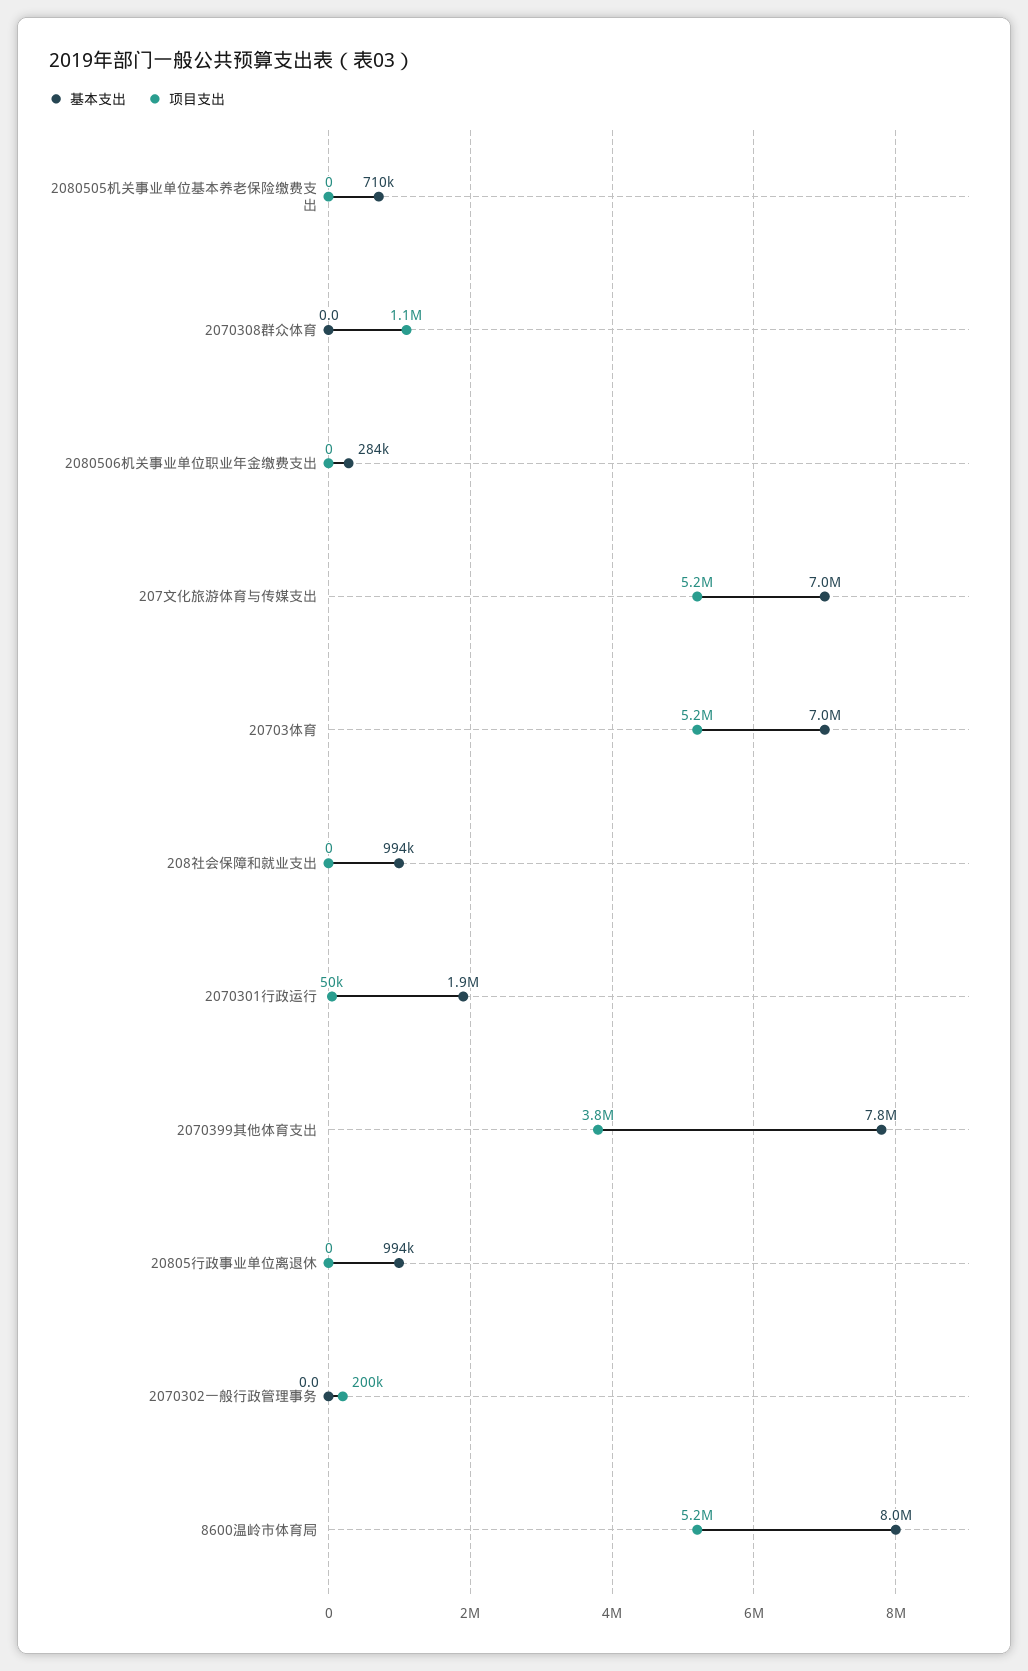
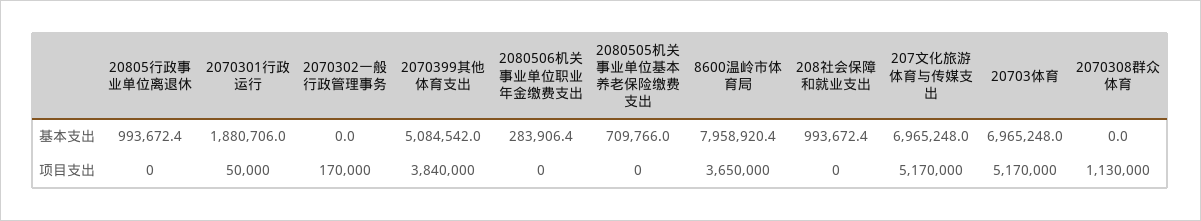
  {
    "基本支出": {
      "2080505机关事业单位基本养老保险缴费支出": 709766,
      "2070308群众体育": 0,
      "2080506机关事业单位职业年金缴费支出": 283906.4,
      "207文化旅游体育与传媒支出": 6965248,
      "20703体育": 6965248,
      "208社会保障和就业支出": 993672.4,
      "2070301行政运行": 1880706,
-     "2070399其他体育支出": 7800000,
+     "2070399其他体育支出": 5084542,
      "20805行政事业单位离退休": 993672.4,
      "2070302一般行政管理事务": 0,
      "8600温岭市体育局": 7958920.4
    },
    "项目支出": {
      "2080505机关事业单位基本养老保险缴费支出": 0,
      "2070308群众体育": 1130000,
      "2080506机关事业单位职业年金缴费支出": 0,
      "207文化旅游体育与传媒支出": 5170000,
      "20703体育": 5170000,
      "208社会保障和就业支出": 0,
      "2070301行政运行": 50000,
      "2070399其他体育支出": 3840000,
      "20805行政事业单位离退休": 0,
-     "2070302一般行政管理事务": 200000,
+     "2070302一般行政管理事务": 170000,
-     "8600温岭市体育局": 5200000
+     "8600温岭市体育局": 3650000
    }
  }

